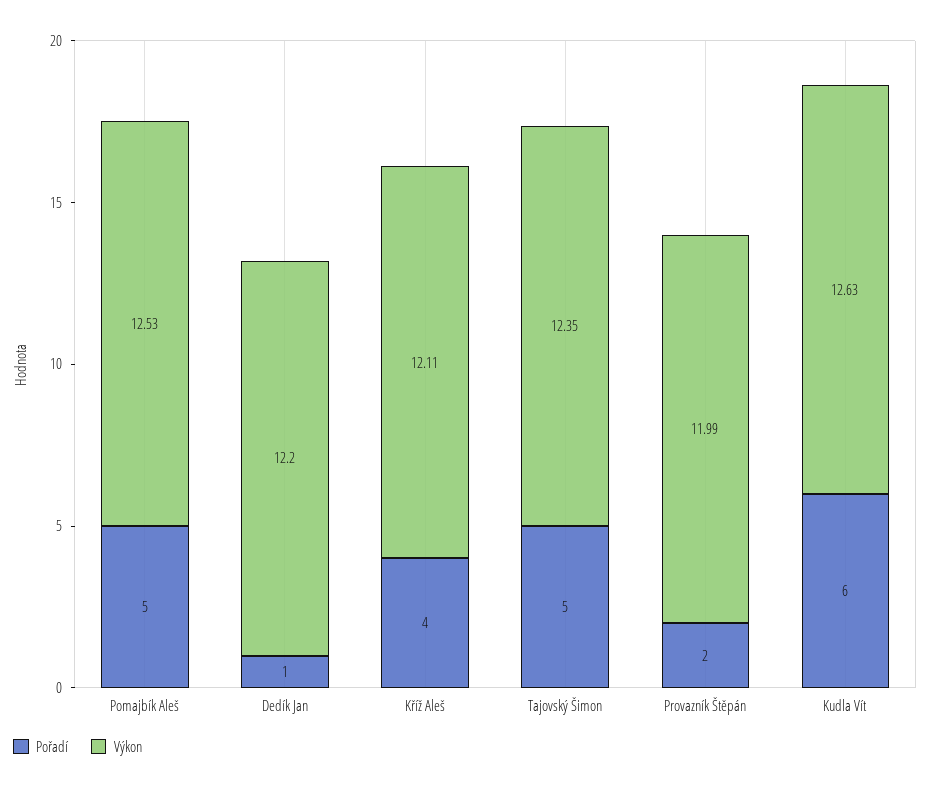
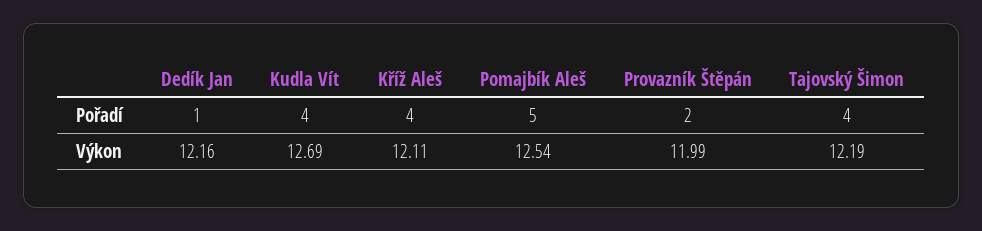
  {
    "Pořadí": {
      "Pomajbík Aleš": 5,
      "Dedík Jan": 1,
      "Kříž Aleš": 4,
-     "Tajovský Šimon": 5,
+     "Tajovský Šimon": 4,
      "Provazník Štěpán": 2,
-     "Kudla Vít": 6
+     "Kudla Vít": 4
    },
    "Výkon": {
-     "Pomajbík Aleš": 12.53,
+     "Pomajbík Aleš": 12.54,
-     "Dedík Jan": 12.2,
+     "Dedík Jan": 12.16,
      "Kříž Aleš": 12.11,
-     "Tajovský Šimon": 12.35,
+     "Tajovský Šimon": 12.19,
      "Provazník Štěpán": 11.99,
-     "Kudla Vít": 12.63
+     "Kudla Vít": 12.69
    }
  }

